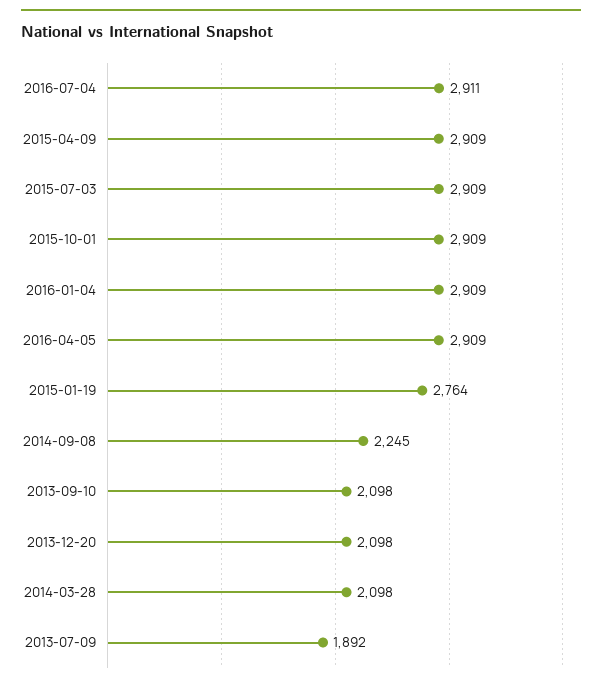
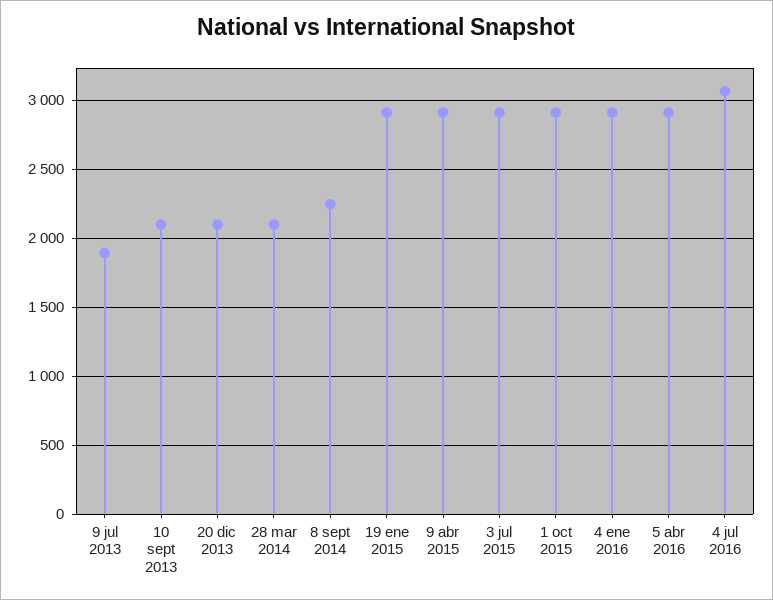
  {
-   "2016-07-04": 2911,
+   "2016-07-04": 3050,
    "2015-04-09": 2909,
    "2015-07-03": 2909,
    "2015-10-01": 2909,
    "2016-01-04": 2909,
    "2016-04-05": 2909,
-   "2015-01-19": 2764,
+   "2015-01-19": 2900,
    "2014-09-08": 2245,
    "2013-09-10": 2098,
    "2013-12-20": 2098,
    "2014-03-28": 2098,
    "2013-07-09": 1892
  }

